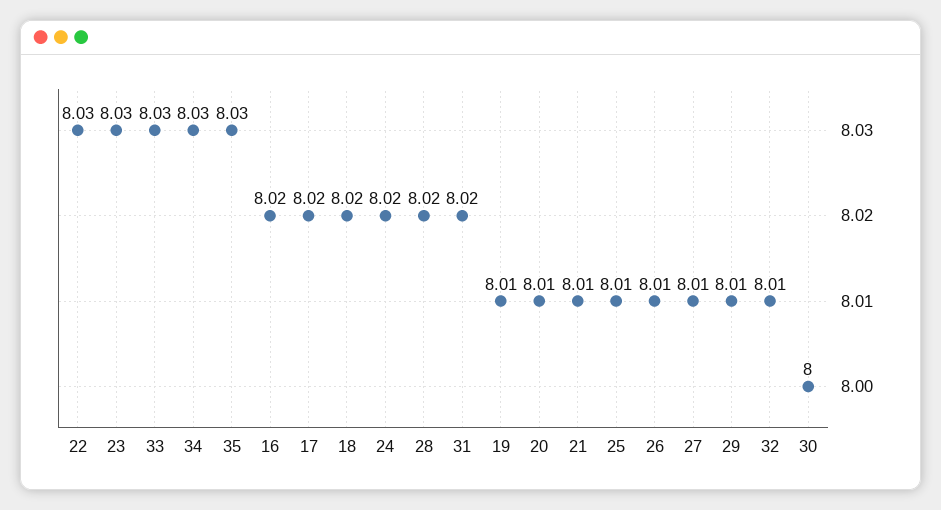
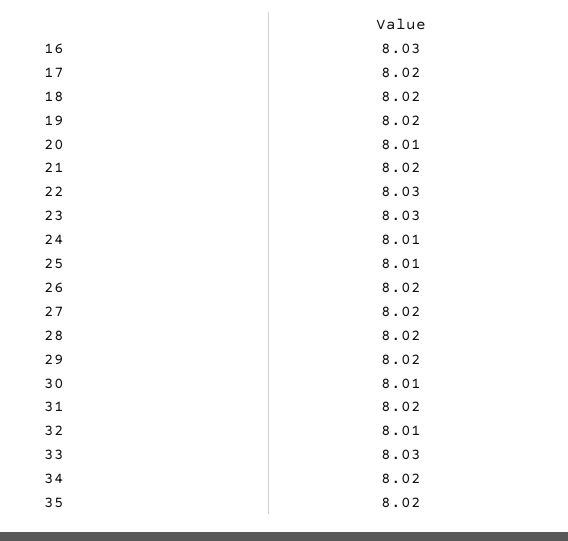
  {
    "22": 8.03,
    "23": 8.03,
    "33": 8.03,
-   "34": 8.03,
+   "34": 8.02,
-   "35": 8.03,
+   "35": 8.02,
-   "16": 8.02,
+   "16": 8.03,
    "17": 8.02,
    "18": 8.02,
-   "24": 8.02,
+   "24": 8.01,
    "28": 8.02,
    "31": 8.02,
-   "19": 8.01,
+   "19": 8.02,
    "20": 8.01,
-   "21": 8.01,
+   "21": 8.02,
    "25": 8.01,
-   "26": 8.01,
+   "26": 8.02,
-   "27": 8.01,
+   "27": 8.02,
-   "29": 8.01,
+   "29": 8.02,
    "32": 8.01,
-   "30": 8
+   "30": 8.01
  }

